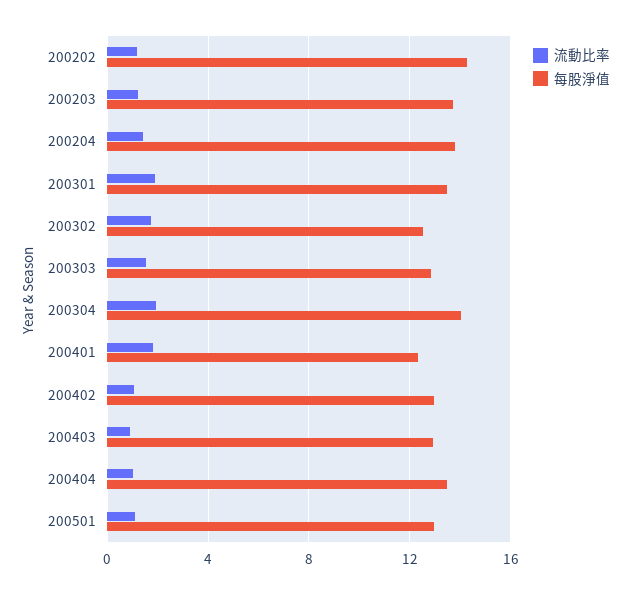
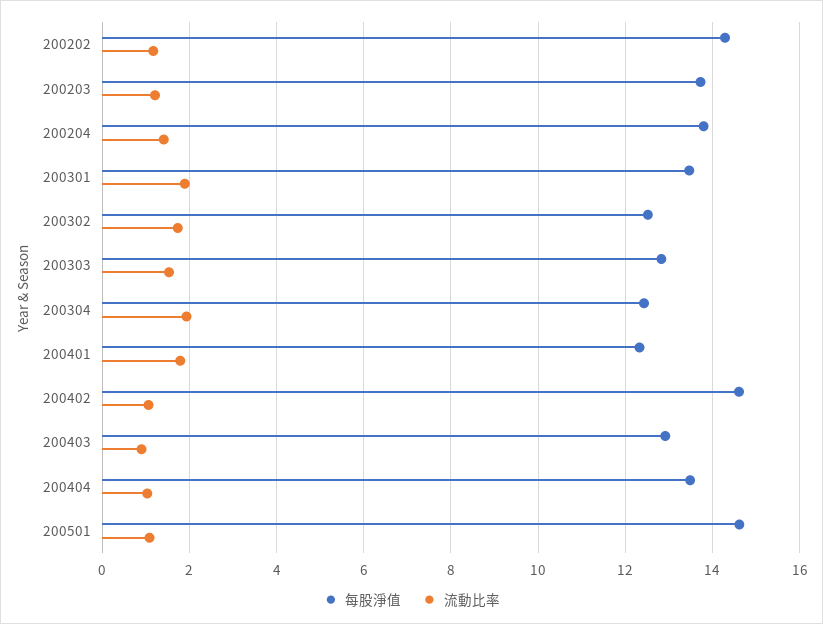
  {
    "流動比率": {
      "200202": 1.2,
      "200203": 1.2,
      "200204": 1.4,
      "200301": 1.8,
      "200302": 1.8,
      "200303": 1.6,
      "200304": 2,
      "200401": 1.8,
      "200402": 1,
      "200403": 1,
      "200404": 1,
      "200501": 1
    },
    "每股淨值": {
      "200202": 14.2,
      "200203": 13.8,
      "200204": 13.8,
      "200301": 13.4,
      "200302": 12.6,
      "200303": 12.8,
-     "200304": 14,
+     "200304": 12.4,
      "200401": 12.4,
-     "200402": 13,
+     "200402": 14.6,
      "200403": 13,
      "200404": 13.4,
-     "200501": 13
+     "200501": 14.6
    }
  }

